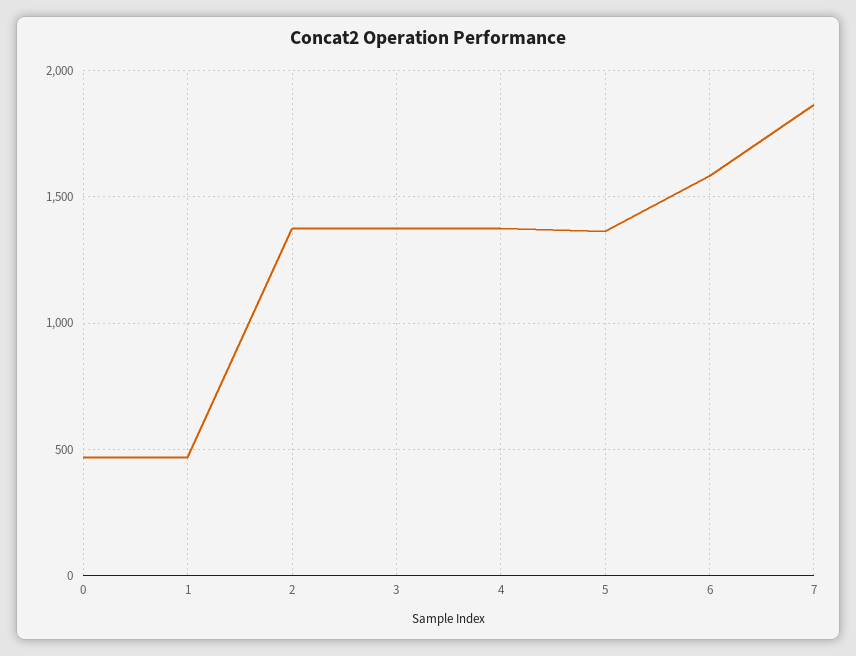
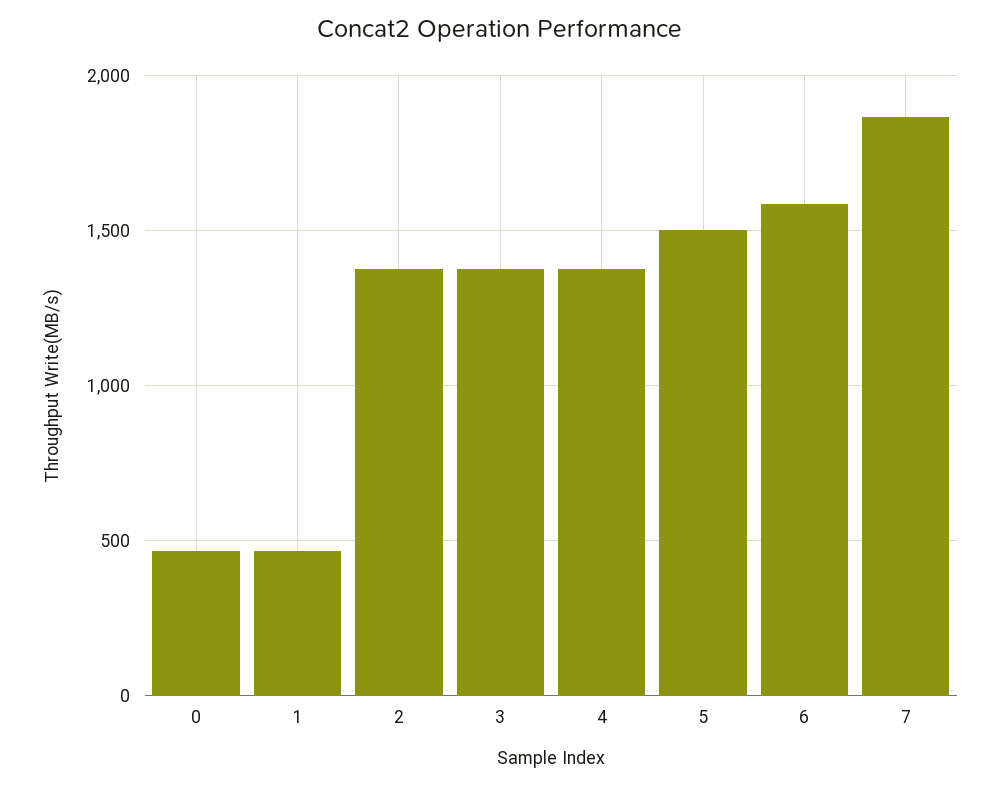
  {
    "0": 450,
    "1": 450,
    "2": 1400,
    "3": 1400,
    "4": 1400,
-   "5": 1350,
+   "5": 1500,
    "6": 1600,
    "7": 1850
  }

